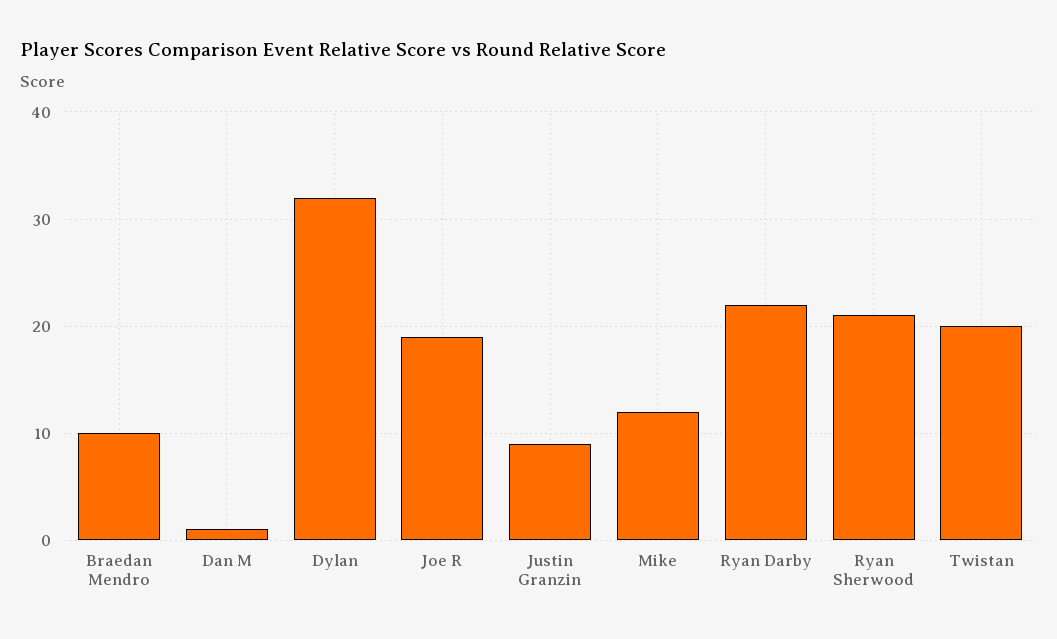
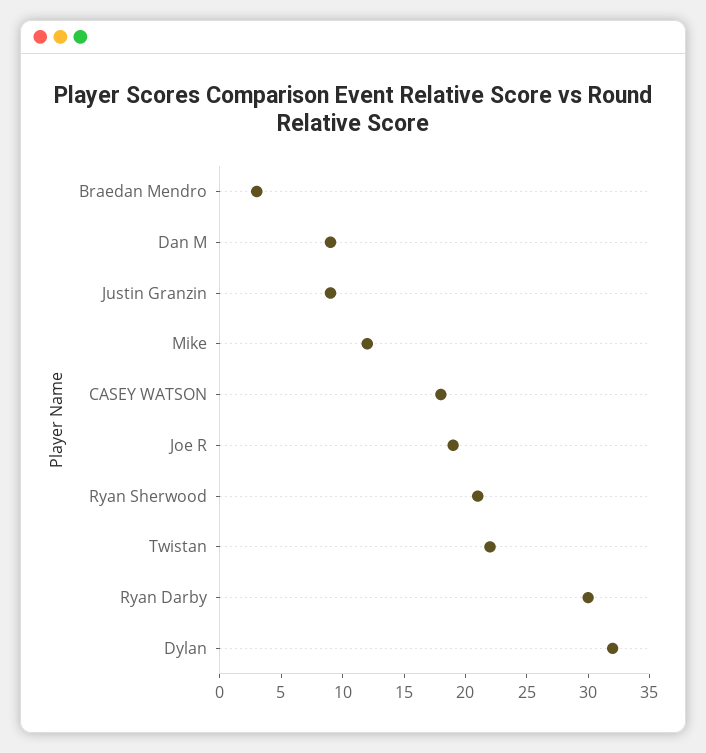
  {
-   "Braedan Mendro": 10,
+   "Braedan Mendro": 3,
-   "Dan M": 1,
+   "Dan M": 9,
    "Dylan": 32,
    "Joe R": 19,
    "Justin Granzin": 9,
    "Mike": 12,
-   "Ryan Darby": 22,
+   "Ryan Darby": 30,
    "Ryan Sherwood": 21,
-   "Twistan": 20
+   "Twistan": 22,
+   "CASEY WATSON": 18
  }

